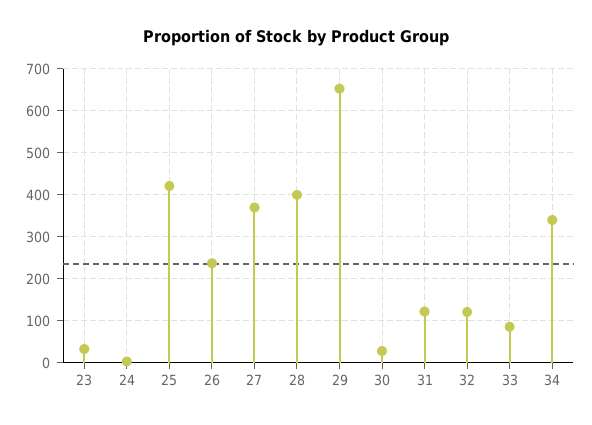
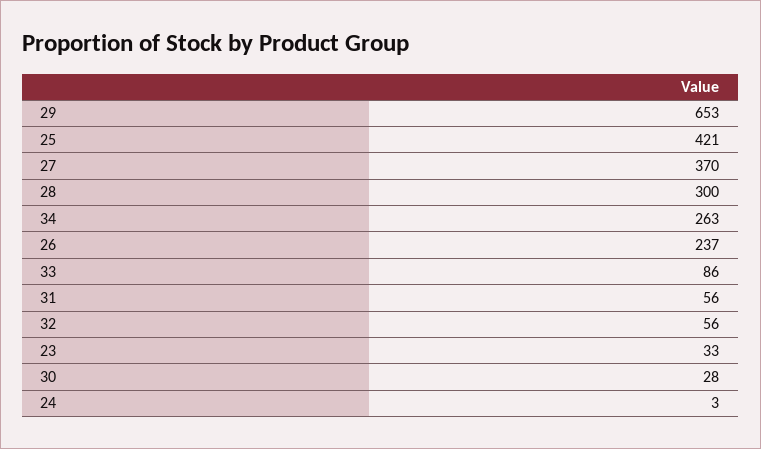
  {
    "23": 33,
    "24": 3,
    "25": 421,
    "26": 237,
    "27": 370,
-   "28": 400,
+   "28": 300,
    "29": 653,
    "30": 28,
-   "31": 120,
+   "31": 56,
-   "32": 120,
+   "32": 56,
    "33": 86,
-   "34": 340
+   "34": 263
  }

